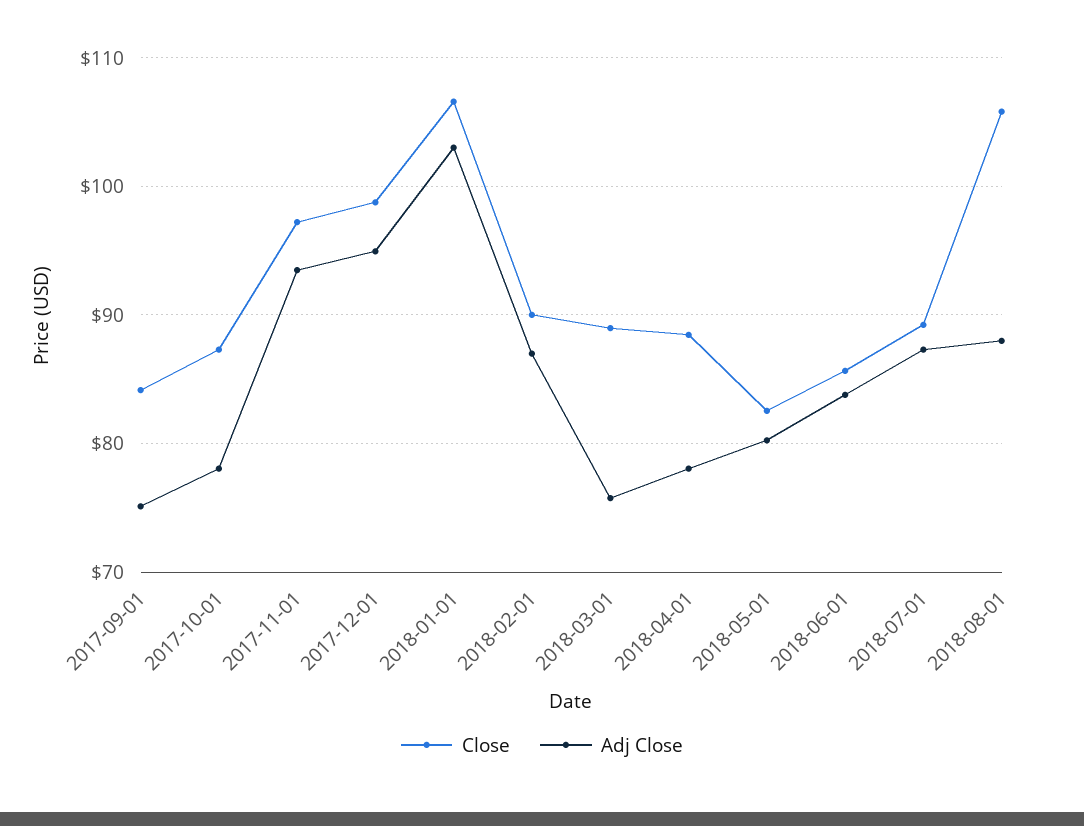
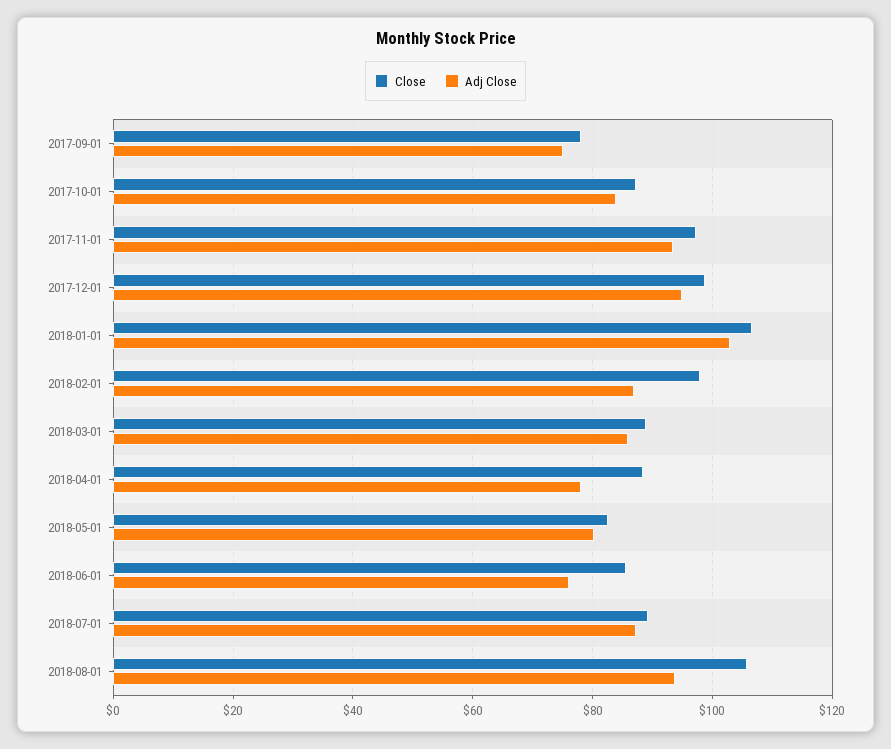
  {
    "Close": {
-     "2017-09-01": 84,
+     "2017-09-01": 78,
      "2017-10-01": 87,
      "2017-11-01": 97,
      "2017-12-01": 99,
      "2018-01-01": 107,
-     "2018-02-01": 90,
+     "2018-02-01": 98,
      "2018-03-01": 89,
      "2018-04-01": 88,
      "2018-05-01": 83,
      "2018-06-01": 86,
      "2018-07-01": 89,
      "2018-08-01": 106
    },
    "Adj Close": {
      "2017-09-01": 75,
-     "2017-10-01": 78,
+     "2017-10-01": 84,
      "2017-11-01": 93,
      "2017-12-01": 95,
      "2018-01-01": 103,
      "2018-02-01": 87,
-     "2018-03-01": 76,
+     "2018-03-01": 86,
      "2018-04-01": 78,
      "2018-05-01": 80,
-     "2018-06-01": 84,
+     "2018-06-01": 76,
      "2018-07-01": 87,
-     "2018-08-01": 88
+     "2018-08-01": 94
    }
  }

